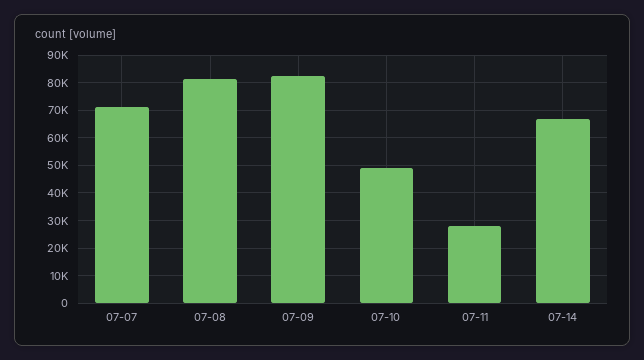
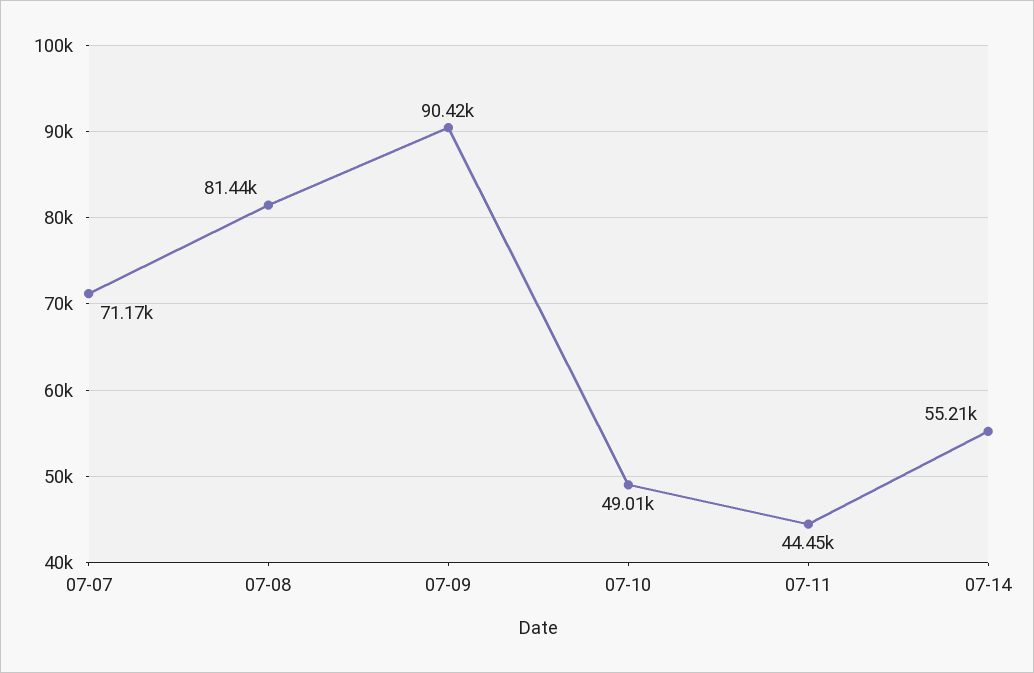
  {
    "07-07": 71170,
    "07-08": 81440,
-   "07-09": 82500,
+   "07-09": 90420,
    "07-10": 49010,
-   "07-11": 27500,
+   "07-11": 44450,
-   "07-14": 67500
+   "07-14": 55210
  }

